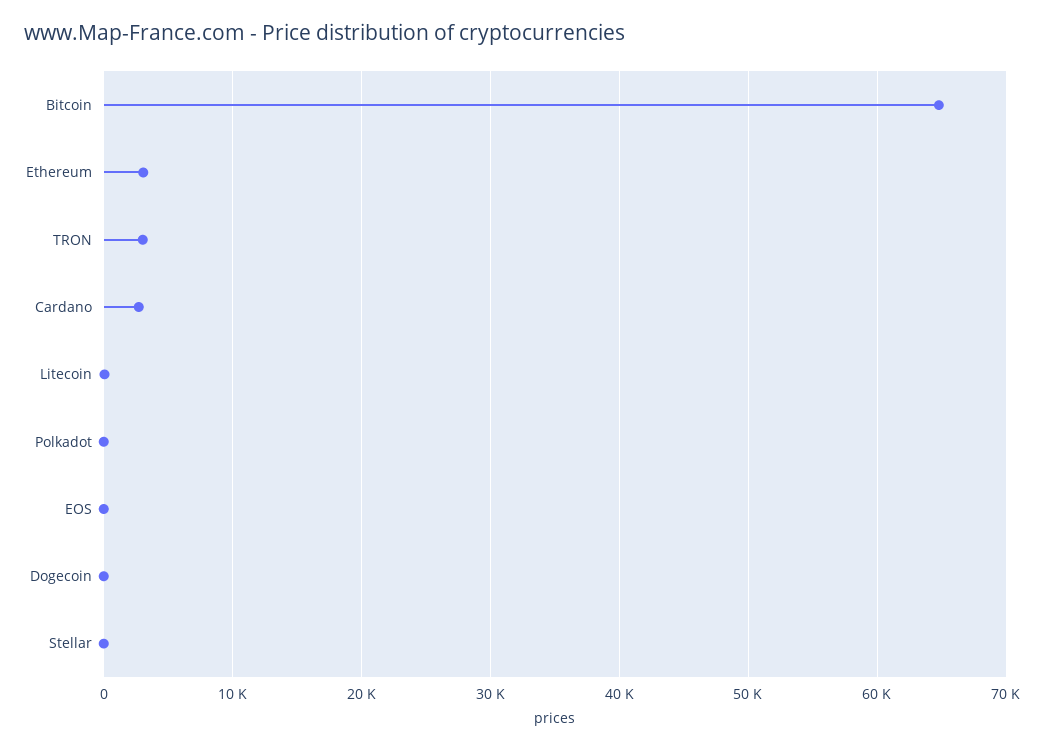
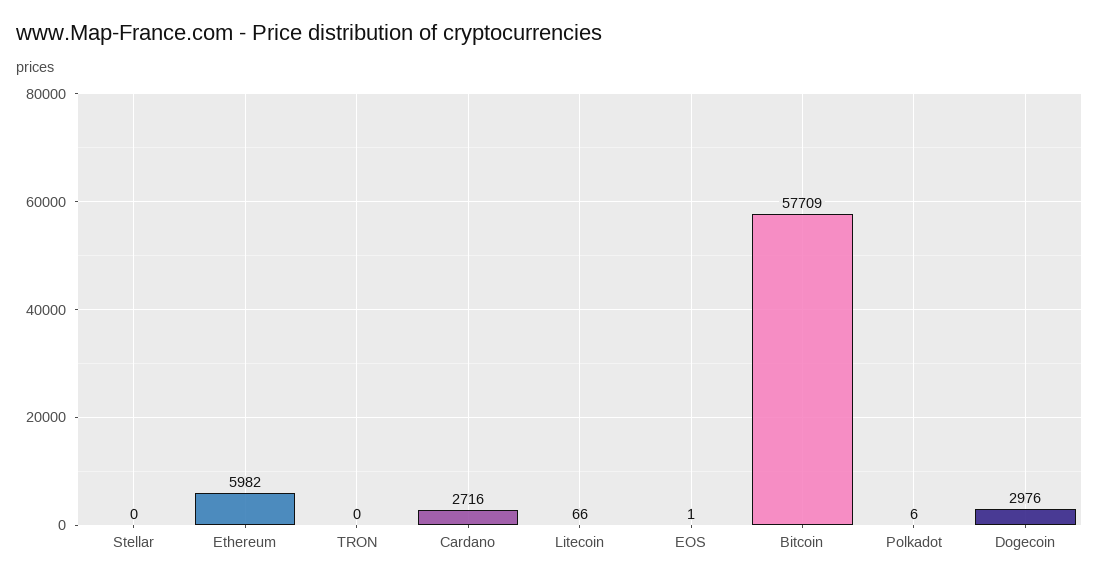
  {
-   "Bitcoin": 65000,
+   "Bitcoin": 57709,
-   "Ethereum": 3000,
+   "Ethereum": 5982,
-   "TRON": 3000,
+   "TRON": 0,
    "Cardano": 2716,
    "Litecoin": 66,
    "Polkadot": 6,
    "EOS": 1,
-   "Dogecoin": 0,
+   "Dogecoin": 2976,
    "Stellar": 0
  }

